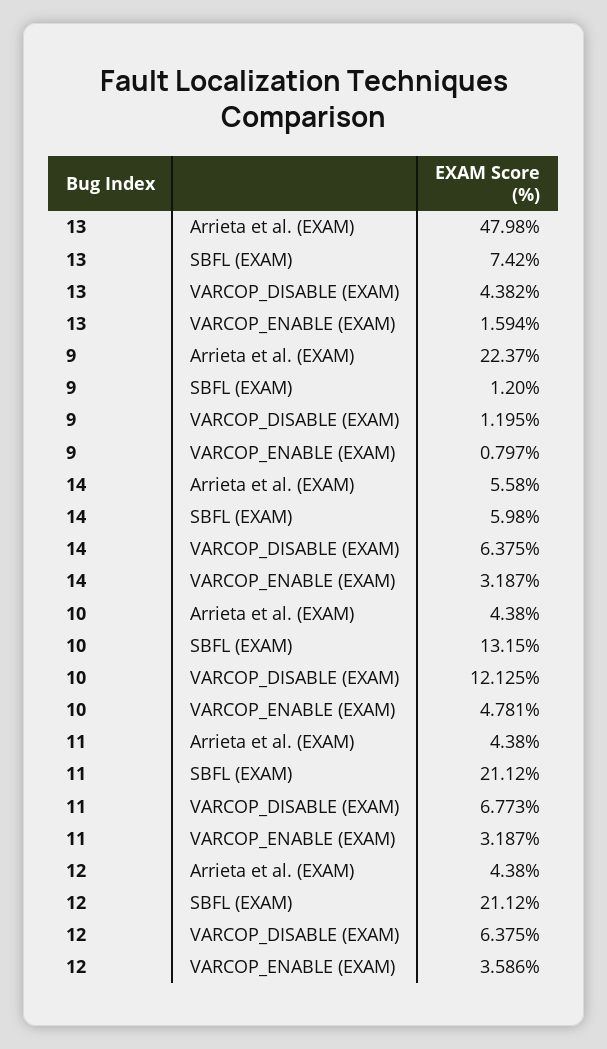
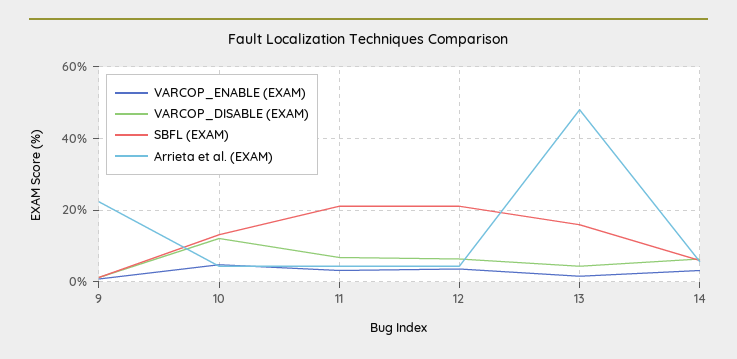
  {
    "Arrieta et al. (EXAM)": {
      "13": 47.98,
      "9": 22.37,
      "14": 5.58,
      "10": 4.38,
      "11": 4.38,
      "12": 4.38
    },
    "SBFL (EXAM)": {
-     "13": 7.42,
+     "13": 16,
      "9": 1.2,
      "14": 5.98,
      "10": 13.15,
      "11": 21.12,
      "12": 21.12
    },
    "VARCOP_DISABLE (EXAM)": {
      "13": 4.382,
      "9": 1.195,
      "14": 6.375,
      "10": 12.125,
      "11": 6.773,
      "12": 6.375
    },
    "VARCOP_ENABLE (EXAM)": {
      "13": 1.594,
      "9": 0.797,
      "14": 3.187,
      "10": 4.781,
      "11": 3.187,
      "12": 3.586
    }
  }

